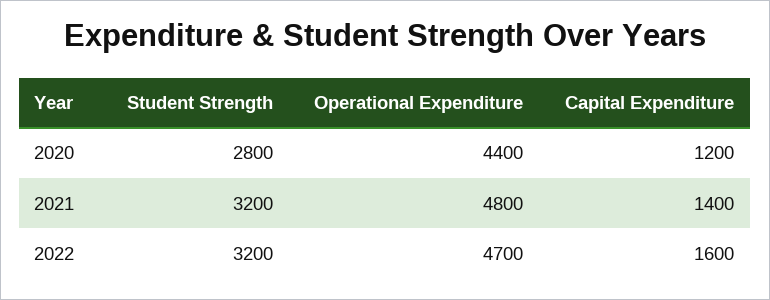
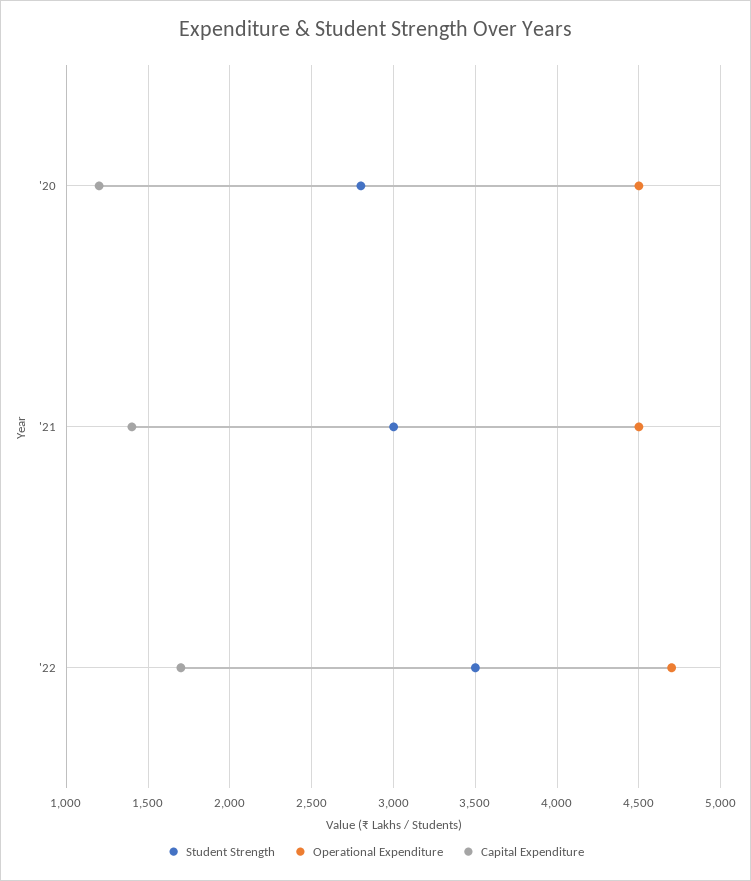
  {
    "Student Strength": {
      "2020": 2800,
-     "2021": 3200,
+     "2021": 3000,
-     "2022": 3200
+     "2022": 3500
    },
    "Operational Expenditure": {
-     "2020": 4400,
+     "2020": 4500,
-     "2021": 4800,
+     "2021": 4500,
      "2022": 4700
    },
    "Capital Expenditure": {
      "2020": 1200,
      "2021": 1400,
-     "2022": 1600
+     "2022": 1700
    }
  }

